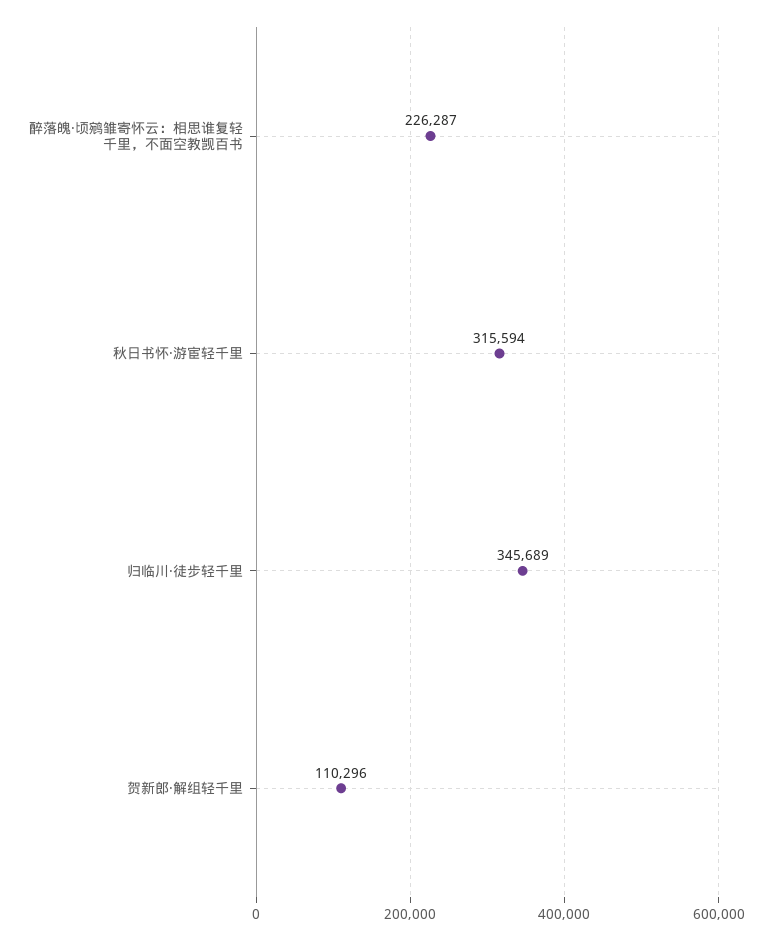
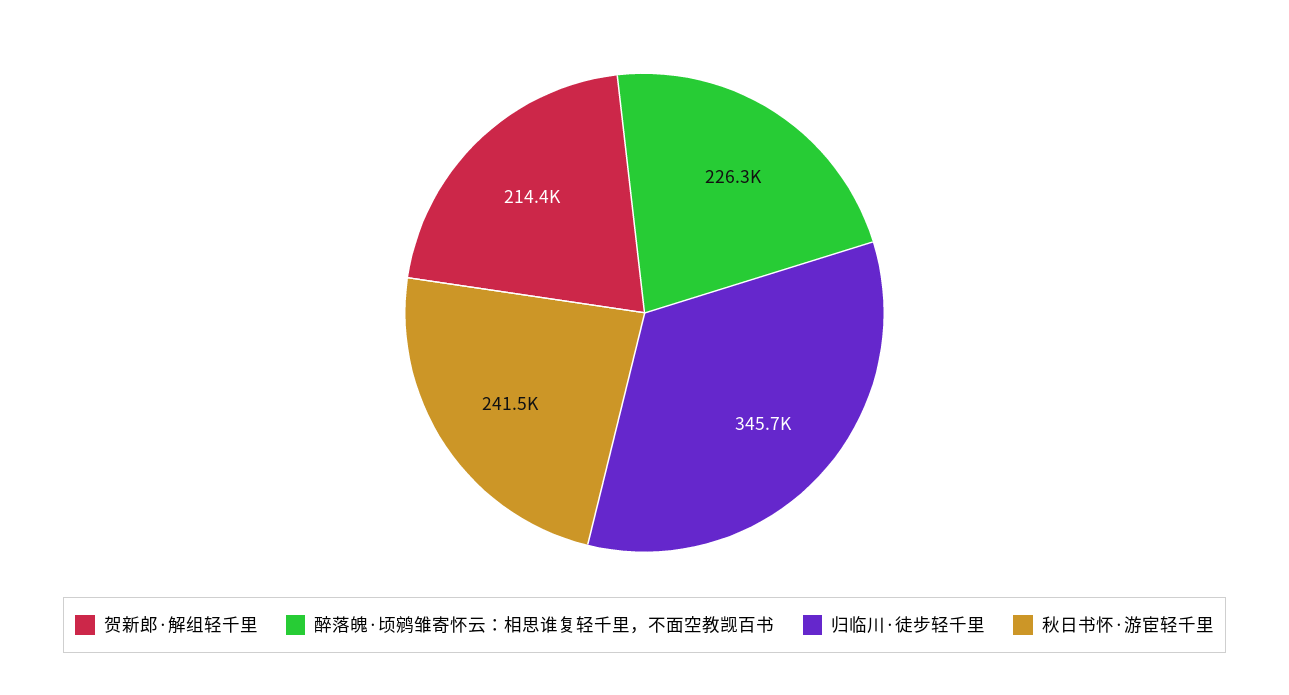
  {
    "醉落魄·顷鹓雏寄怀云：相思谁复轻千里，不面空教觊百书": 226287,
-   "秋日书怀·游宦轻千里": 315594,
+   "秋日书怀·游宦轻千里": 241500,
    "归临川·徒步轻千里": 345689,
-   "贺新郎·解组轻千里": 110296
+   "贺新郎·解组轻千里": 214400
  }

